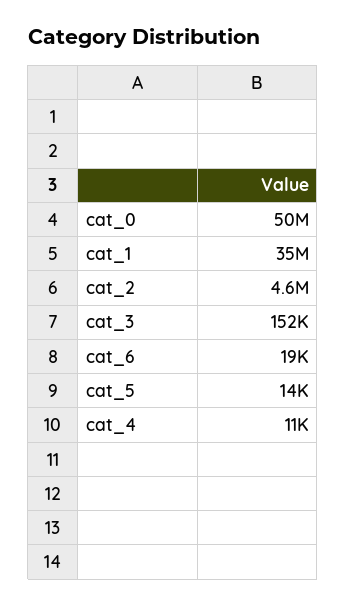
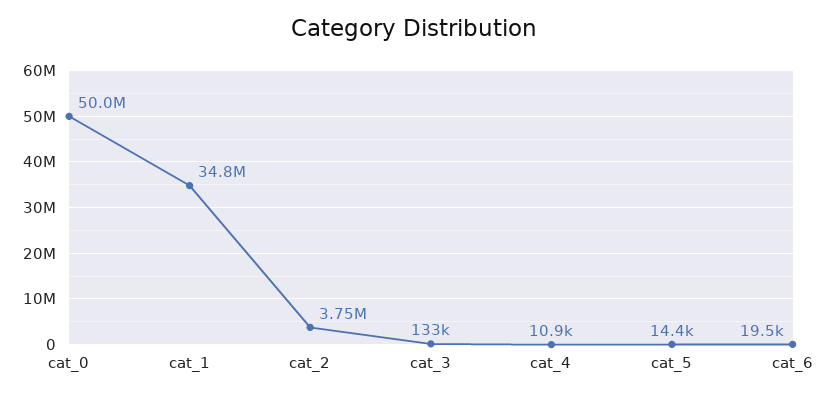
  {
    "cat_0": 50000000,
    "cat_1": 34800000,
-   "cat_2": 4600000,
+   "cat_2": 3750000,
-   "cat_3": 152000,
+   "cat_3": 133000,
    "cat_6": 19500,
    "cat_5": 14400,
    "cat_4": 10900
  }

